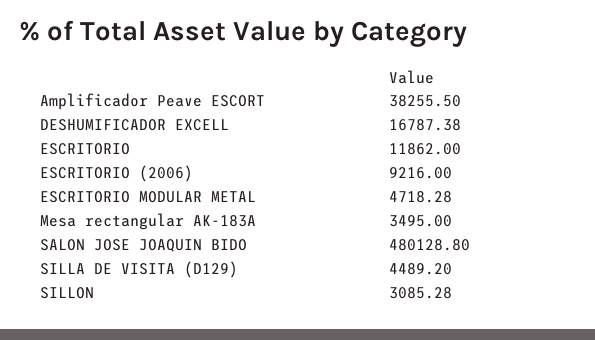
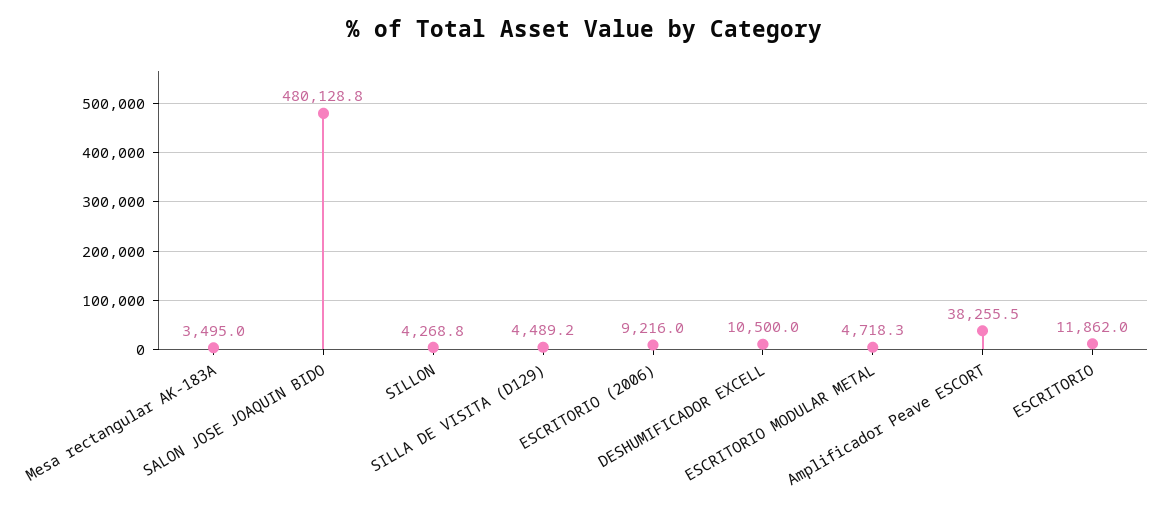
  {
    "Amplificador Peave ESCORT": 38255.5,
-   "DESHUMIFICADOR EXCELL": 16787.38,
+   "DESHUMIFICADOR EXCELL": 10500,
    "ESCRITORIO": 11862,
    "ESCRITORIO (2006)": 9216,
    "ESCRITORIO MODULAR METAL": 4718.28,
    "Mesa rectangular AK-183A": 3495,
    "SALON JOSE JOAQUIN BIDO": 480128.8,
    "SILLA DE VISITA (D129)": 4489.2,
-   "SILLON": 3085.28
+   "SILLON": 4268.8
  }

